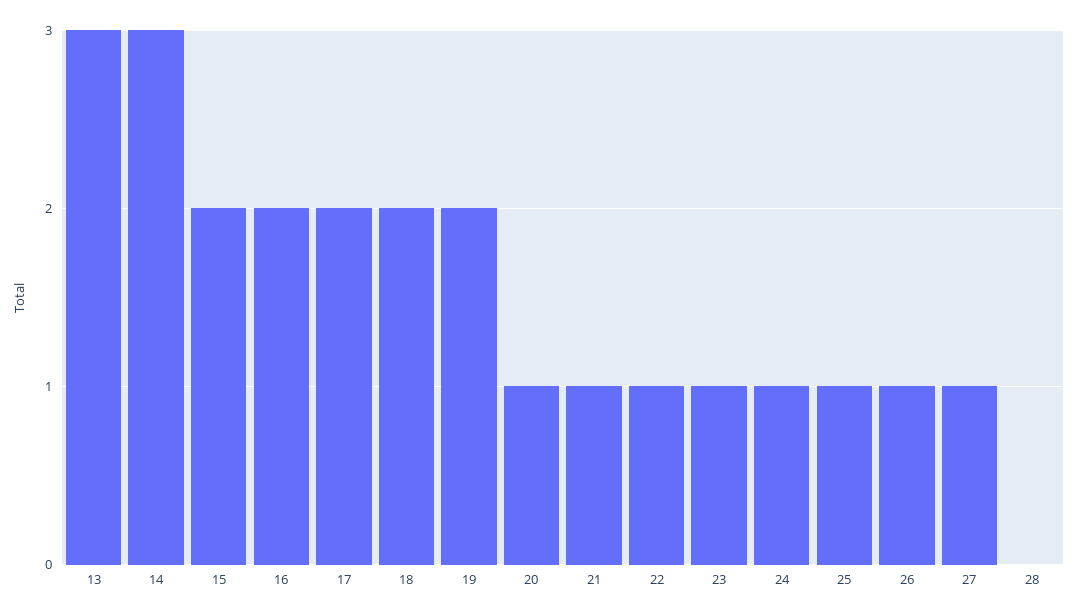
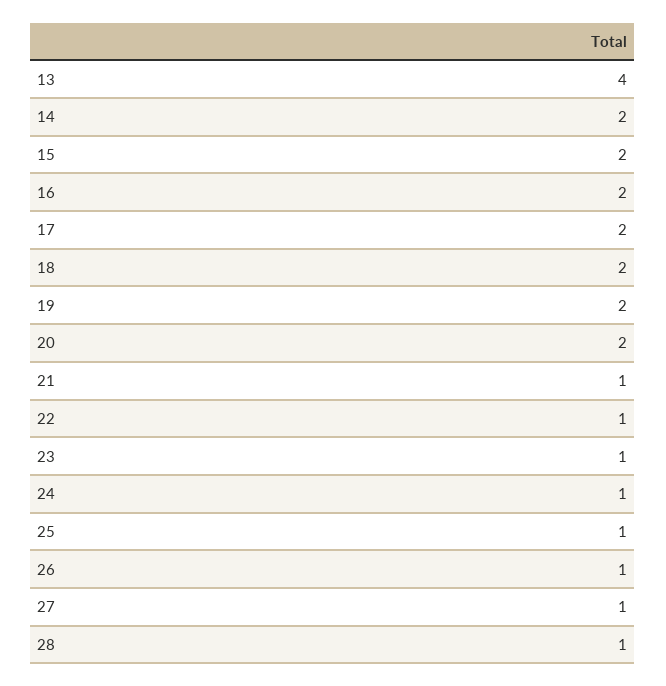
  {
-   "13": 3,
+   "13": 4,
-   "14": 3,
+   "14": 2,
    "15": 2,
    "16": 2,
    "17": 2,
    "18": 2,
    "19": 2,
-   "20": 1,
+   "20": 2,
    "21": 1,
    "22": 1,
    "23": 1,
    "24": 1,
    "25": 1,
    "26": 1,
    "27": 1,
-   "28": 0
+   "28": 1
  }

